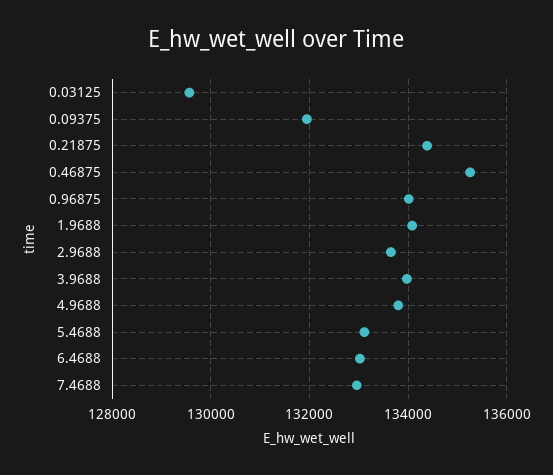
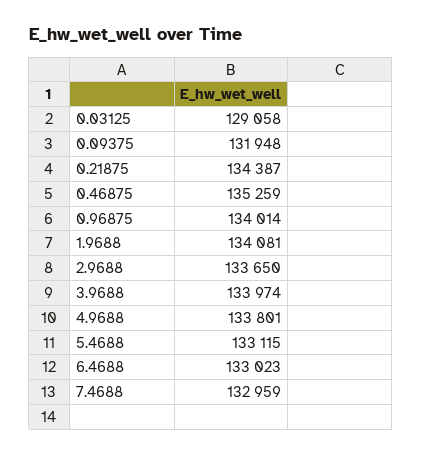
  {
-   "0.03125": 129600,
+   "0.03125": 129058,
    "0.09375": 131948,
    "0.21875": 134387,
    "0.46875": 135259,
    "0.96875": 134014,
    "1.9688": 134081,
    "2.9688": 133650,
    "3.9688": 133974,
    "4.9688": 133801,
    "5.4688": 133115,
    "6.4688": 133023,
    "7.4688": 132959
  }

